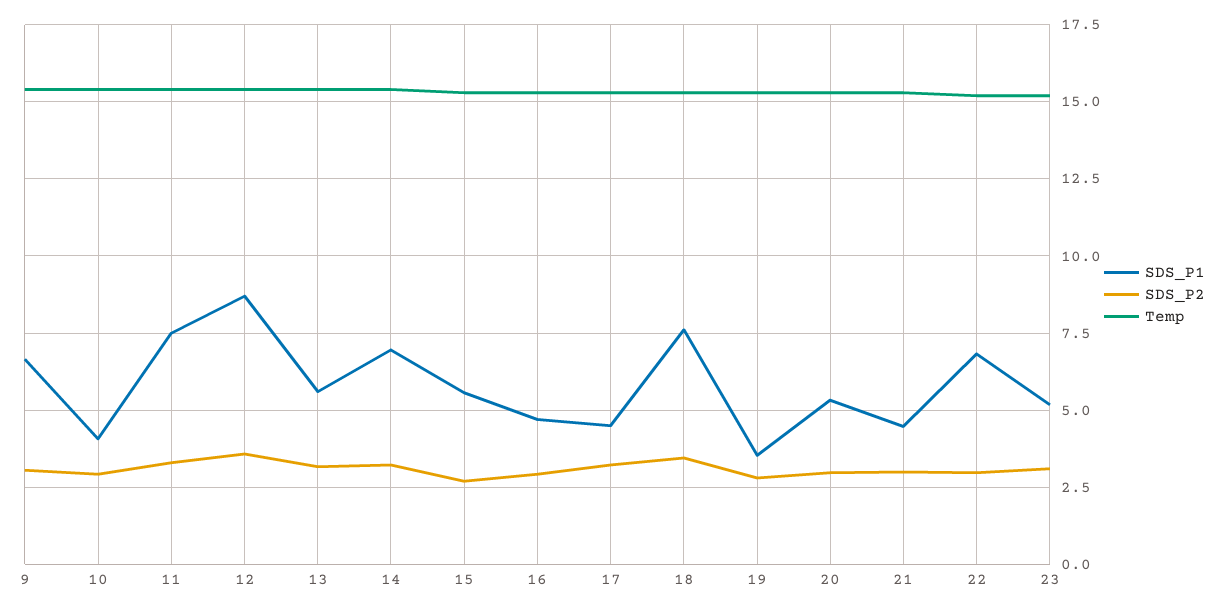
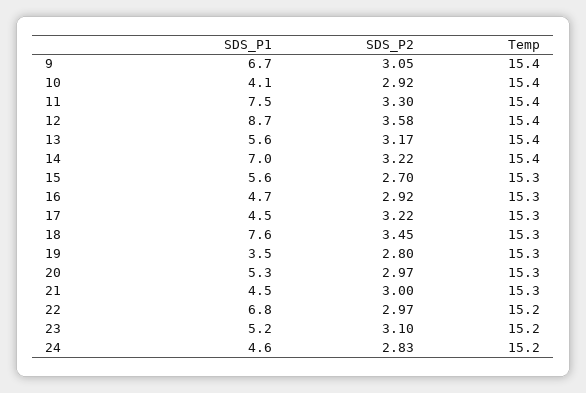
  {
    "SDS_P1": {
      "9": 6.7,
      "10": 4.1,
      "11": 7.5,
      "12": 8.7,
      "13": 5.6,
      "14": 7,
      "15": 5.6,
      "16": 4.7,
      "17": 4.5,
      "18": 7.6,
      "19": 3.5,
      "20": 5.3,
      "21": 4.5,
      "22": 6.8,
-     "23": 5.2
+     "23": 5.2,
+     "24": 4.6
    },
    "SDS_P2": {
      "9": 3.05,
      "10": 2.92,
      "11": 3.3,
      "12": 3.58,
      "13": 3.17,
      "14": 3.22,
      "15": 2.7,
      "16": 2.92,
      "17": 3.22,
      "18": 3.45,
      "19": 2.8,
      "20": 2.97,
      "21": 3,
      "22": 2.97,
-     "23": 3.1
+     "23": 3.1,
+     "24": 2.83
    },
    "Temp": {
      "9": 15.4,
      "10": 15.4,
      "11": 15.4,
      "12": 15.4,
      "13": 15.4,
      "14": 15.4,
      "15": 15.3,
      "16": 15.3,
      "17": 15.3,
      "18": 15.3,
      "19": 15.3,
      "20": 15.3,
      "21": 15.3,
      "22": 15.2,
-     "23": 15.2
+     "23": 15.2,
+     "24": 15.2
    }
  }

